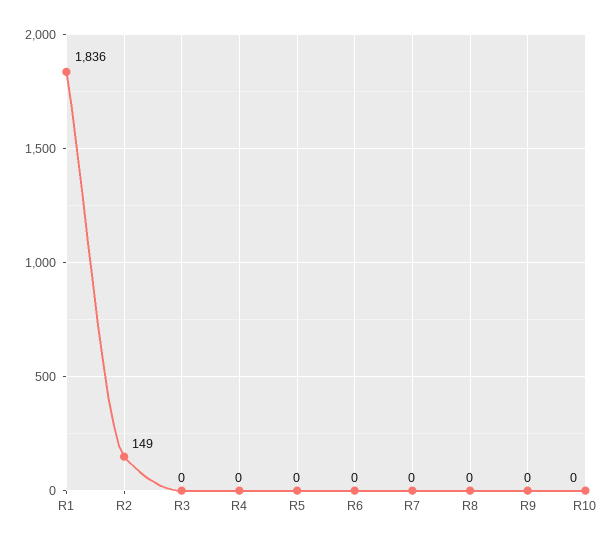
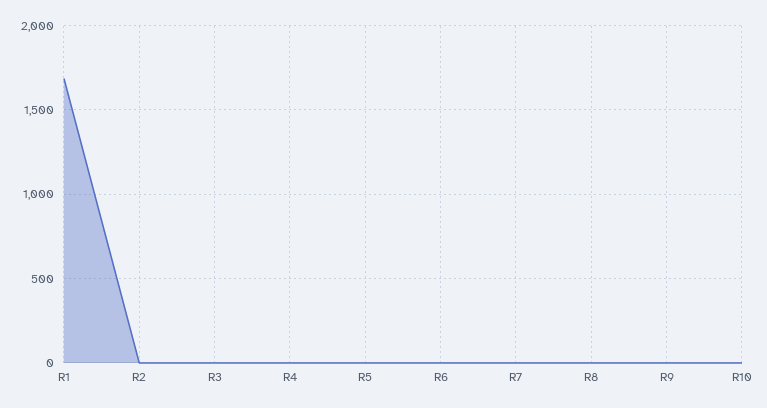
  {
-   "R1": 1836,
+   "R1": 1700,
-   "R2": 149,
+   "R2": 0,
    "R3": 0,
    "R4": 0,
    "R5": 0,
    "R6": 0,
    "R7": 0,
    "R8": 0,
    "R9": 0,
    "R10": 0
  }

